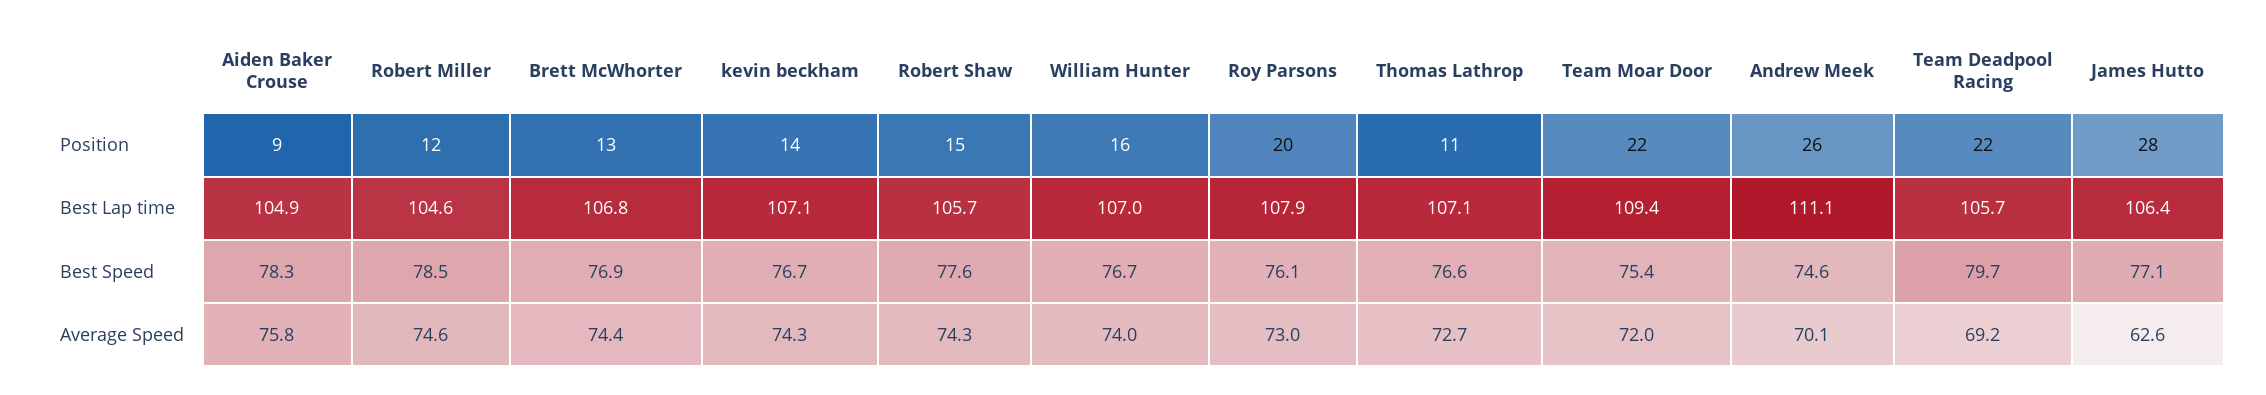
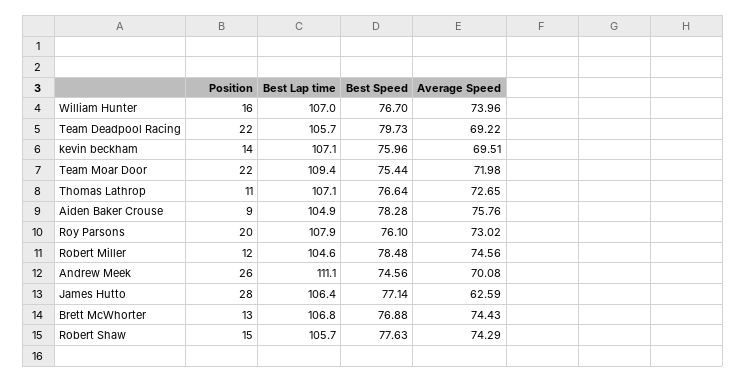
  {
    "Aiden Baker Crouse": {
      "Position": 9,
      "Best Lap time": 104.9,
      "Best Speed": 78.28,
      "Average Speed": 75.76
    },
    "Robert Miller": {
      "Position": 12,
      "Best Lap time": 104.6,
      "Best Speed": 78.48,
      "Average Speed": 74.56
    },
    "Brett McWhorter": {
      "Position": 13,
      "Best Lap time": 106.8,
      "Best Speed": 76.88,
      "Average Speed": 74.43
    },
    "kevin beckham": {
      "Position": 14,
      "Best Lap time": 107.1,
-     "Best Speed": 76.7,
+     "Best Speed": 75.96,
-     "Average Speed": 74.3
+     "Average Speed": 69.51
    },
    "Robert Shaw": {
      "Position": 15,
      "Best Lap time": 105.7,
      "Best Speed": 77.63,
      "Average Speed": 74.29
    },
    "William Hunter": {
      "Position": 16,
      "Best Lap time": 107,
      "Best Speed": 76.7,
      "Average Speed": 73.96
    },
    "Roy Parsons": {
      "Position": 20,
      "Best Lap time": 107.9,
      "Best Speed": 76.1,
      "Average Speed": 73.02
    },
    "Thomas Lathrop": {
      "Position": 11,
      "Best Lap time": 107.1,
      "Best Speed": 76.64,
      "Average Speed": 72.65
    },
    "Team Moar Door": {
      "Position": 22,
      "Best Lap time": 109.4,
      "Best Speed": 75.44,
      "Average Speed": 71.98
    },
    "Andrew Meek": {
      "Position": 26,
      "Best Lap time": 111.1,
      "Best Speed": 74.56,
      "Average Speed": 70.08
    },
    "Team Deadpool Racing": {
      "Position": 22,
      "Best Lap time": 105.7,
      "Best Speed": 79.73,
      "Average Speed": 69.22
    },
    "James Hutto": {
      "Position": 28,
      "Best Lap time": 106.4,
      "Best Speed": 77.14,
      "Average Speed": 62.59
    }
  }

